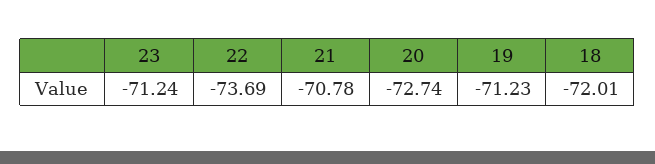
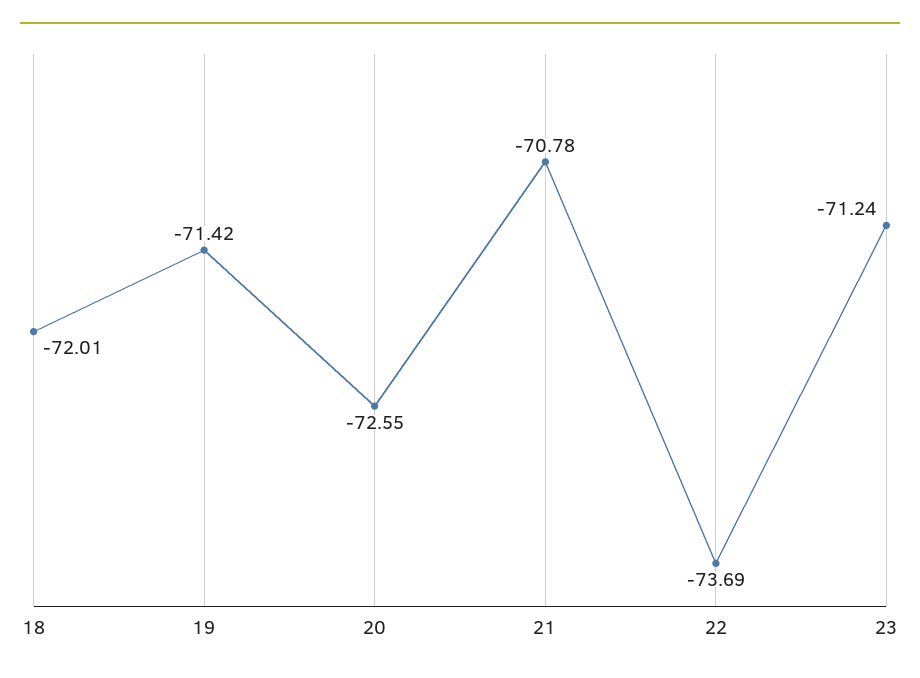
  {
    "23": -71.24,
    "22": -73.69,
    "21": -70.78,
-   "20": -72.74,
+   "20": -72.55,
-   "19": -71.23,
+   "19": -71.42,
    "18": -72.01
  }

